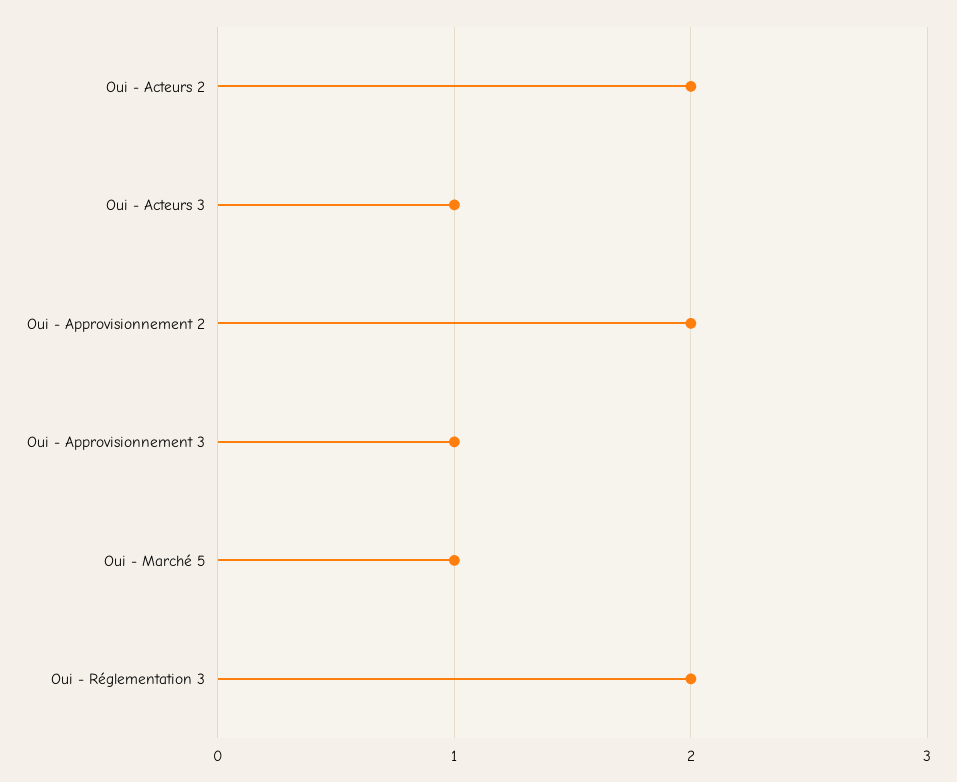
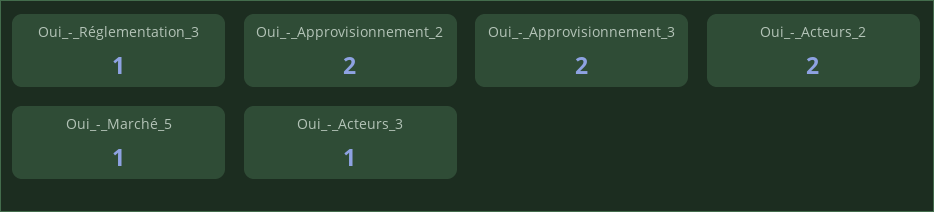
  {
    "Oui - Acteurs 2": 2,
    "Oui - Acteurs 3": 1,
    "Oui - Approvisionnement 2": 2,
-   "Oui - Approvisionnement 3": 1,
+   "Oui - Approvisionnement 3": 2,
    "Oui - Marché 5": 1,
-   "Oui - Réglementation 3": 2
+   "Oui - Réglementation 3": 1
  }

